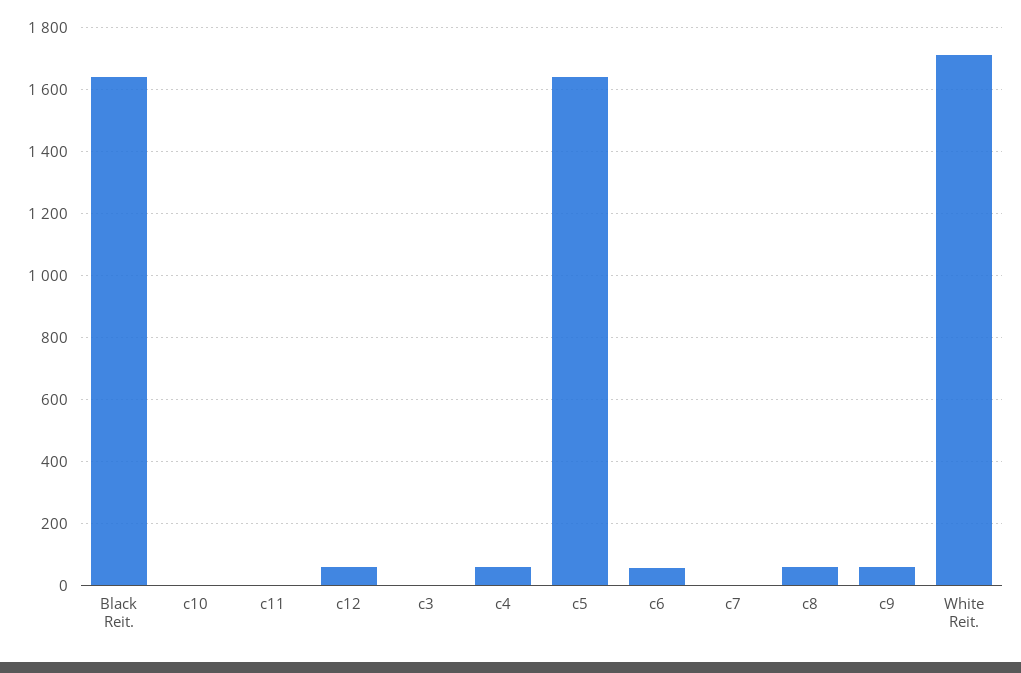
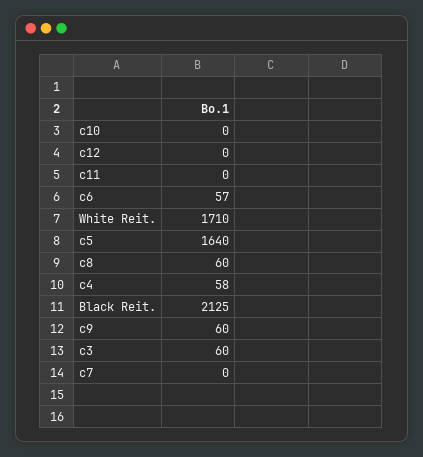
  {
-   "Black Reit.": 1640,
+   "Black Reit.": 2125,
    "c10": 0,
    "c11": 0,
-   "c12": 60,
+   "c12": 0,
-   "c3": 0,
+   "c3": 60,
    "c4": 58,
    "c5": 1640,
    "c6": 57,
    "c7": 0,
    "c8": 60,
    "c9": 60,
    "White Reit.": 1710
  }

